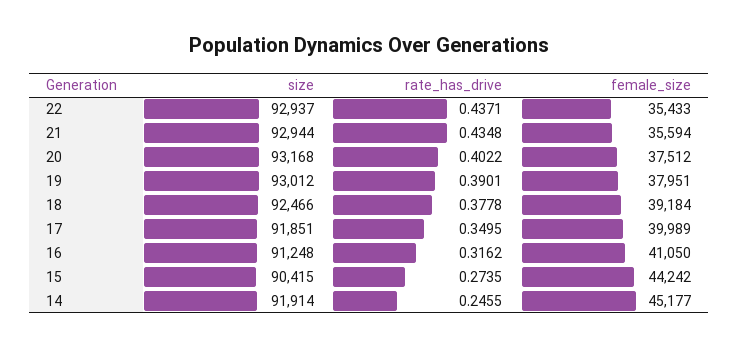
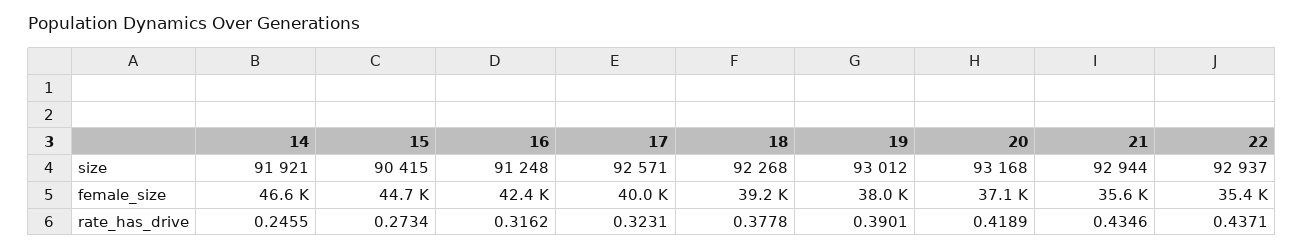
  {
    "size": {
      "22": 92937,
      "21": 92944,
      "20": 93168,
      "19": 93012,
-     "18": 92466,
+     "18": 92268,
-     "17": 91851,
+     "17": 92571,
      "16": 91248,
      "15": 90415,
-     "14": 91914
+     "14": 91921
    },
    "rate_has_drive": {
      "22": 0.4371,
-     "21": 0.4348,
+     "21": 0.4346,
-     "20": 0.4022,
+     "20": 0.4189,
      "19": 0.3901,
      "18": 0.3778,
-     "17": 0.3495,
+     "17": 0.3231,
      "16": 0.3162,
-     "15": 0.2735,
+     "15": 0.2734,
      "14": 0.2455
    },
    "female_size": {
      "22": 35433,
      "21": 35594,
-     "20": 37512,
+     "20": 37100,
      "19": 37951,
      "18": 39184,
      "17": 39989,
-     "16": 41050,
+     "16": 42400,
-     "15": 44242,
+     "15": 44700,
-     "14": 45177
+     "14": 46600
    }
  }

